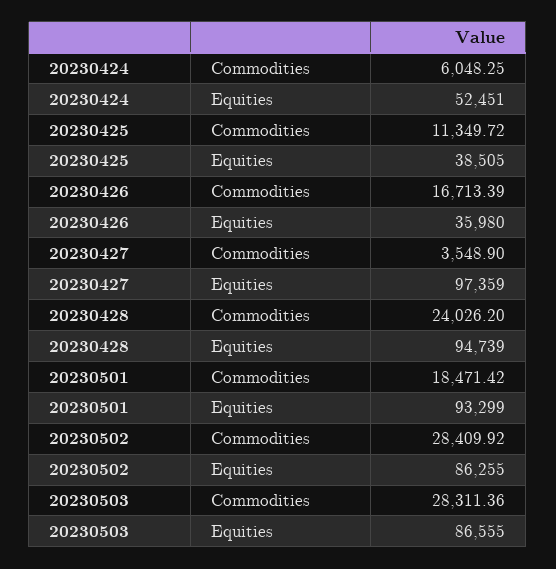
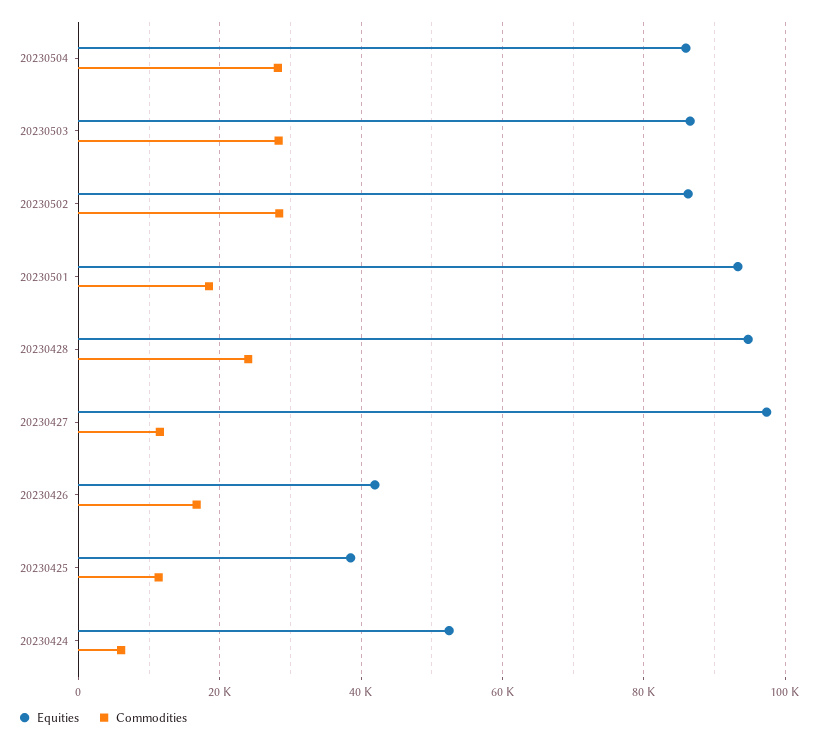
  {
    "Commodities": {
      "20230424": 6048.25,
      "20230425": 11349.72,
      "20230426": 16713.39,
-     "20230427": 3548.9,
+     "20230427": 12000,
      "20230428": 24026.2,
      "20230501": 18471.42,
      "20230502": 28409.92,
-     "20230503": 28311.36
+     "20230503": 28311.36,
+     "20230504": 28000
    },
    "Equities": {
      "20230424": 52451,
      "20230425": 38505,
-     "20230426": 35980,
+     "20230426": 42000,
      "20230427": 97359,
      "20230428": 94739,
      "20230501": 93299,
      "20230502": 86255,
-     "20230503": 86555
+     "20230503": 86555,
+     "20230504": 86000
    }
  }

